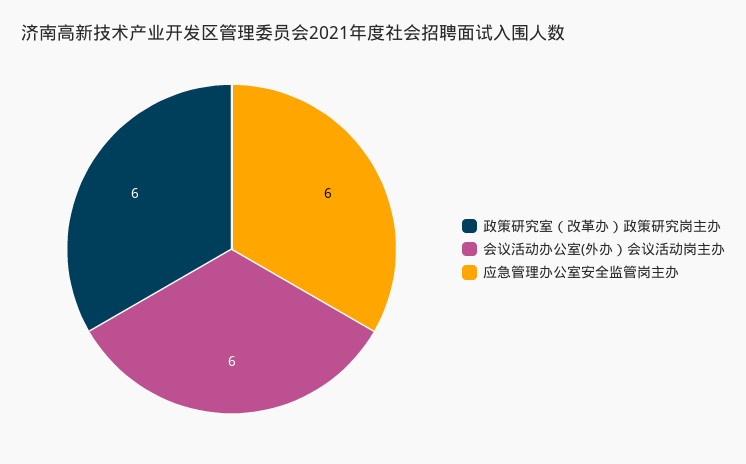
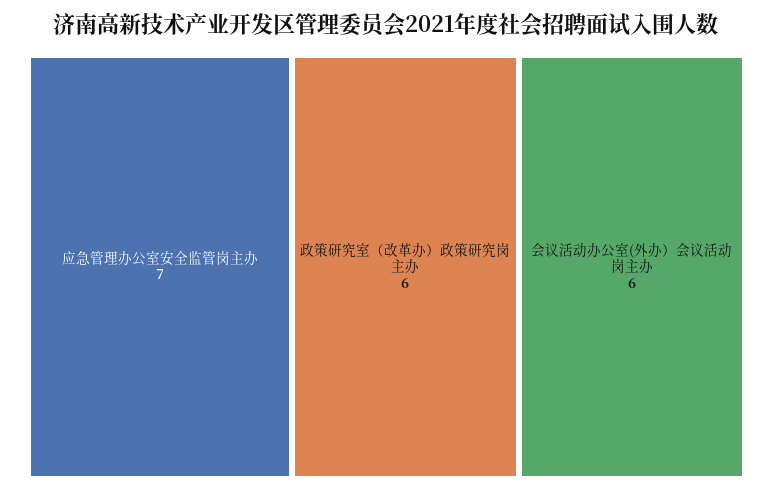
  {
    "政策研究室（改革办）政策研究岗主办": 6,
    "会议活动办公室(外办）会议活动岗主办": 6,
-   "应急管理办公室安全监管岗主办": 6
+   "应急管理办公室安全监管岗主办": 7
  }

